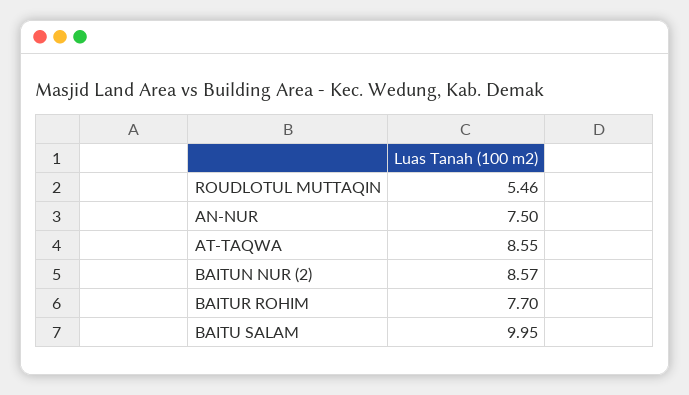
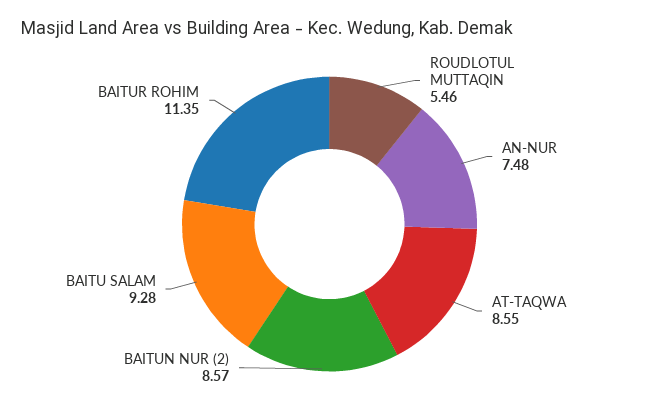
  {
    "ROUDLOTUL MUTTAQIN": 5.46,
-   "AN-NUR": 7.5,
+   "AN-NUR": 7.48,
    "AT-TAQWA": 8.55,
    "BAITUN NUR (2)": 8.57,
-   "BAITUR ROHIM": 7.7,
+   "BAITUR ROHIM": 11.35,
-   "BAITU SALAM": 9.95
+   "BAITU SALAM": 9.28
  }

